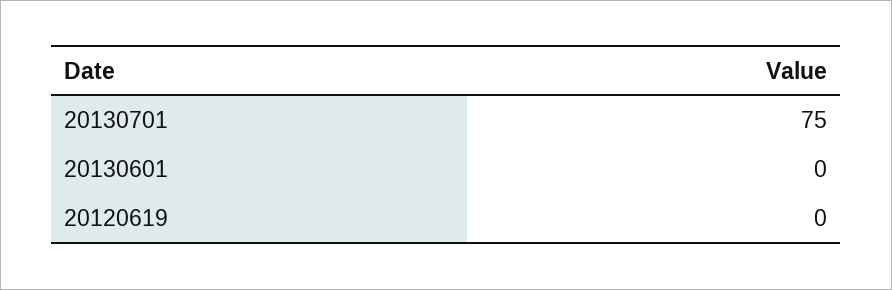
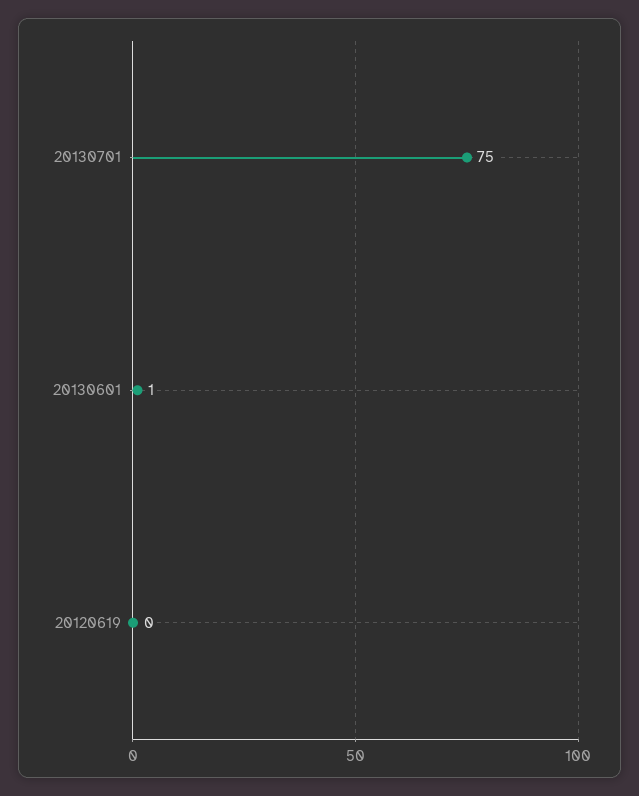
  {
    "20130701": 75,
-   "20130601": 0,
+   "20130601": 1,
    "20120619": 0
  }

